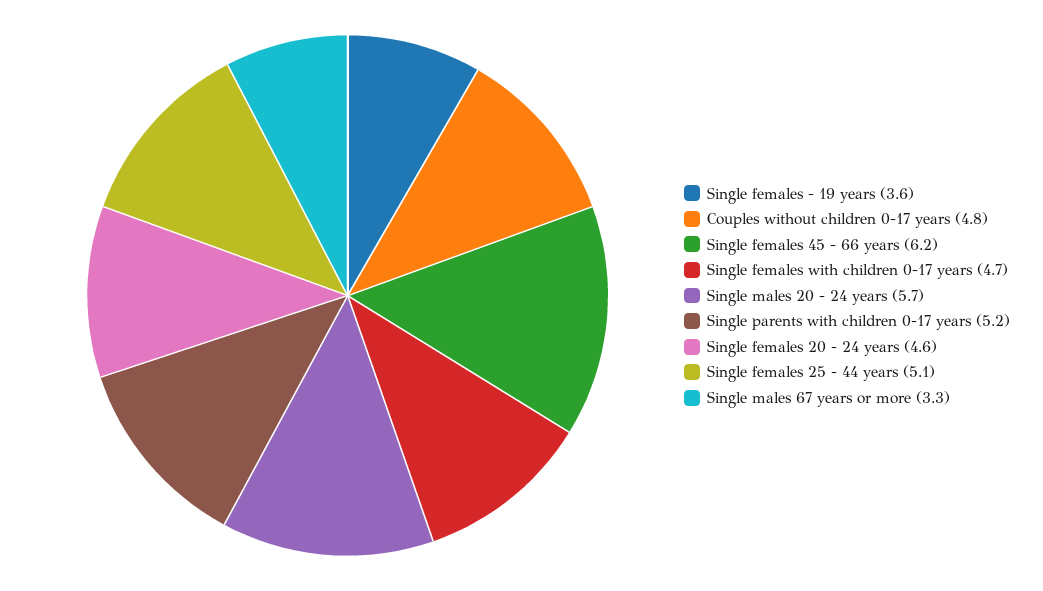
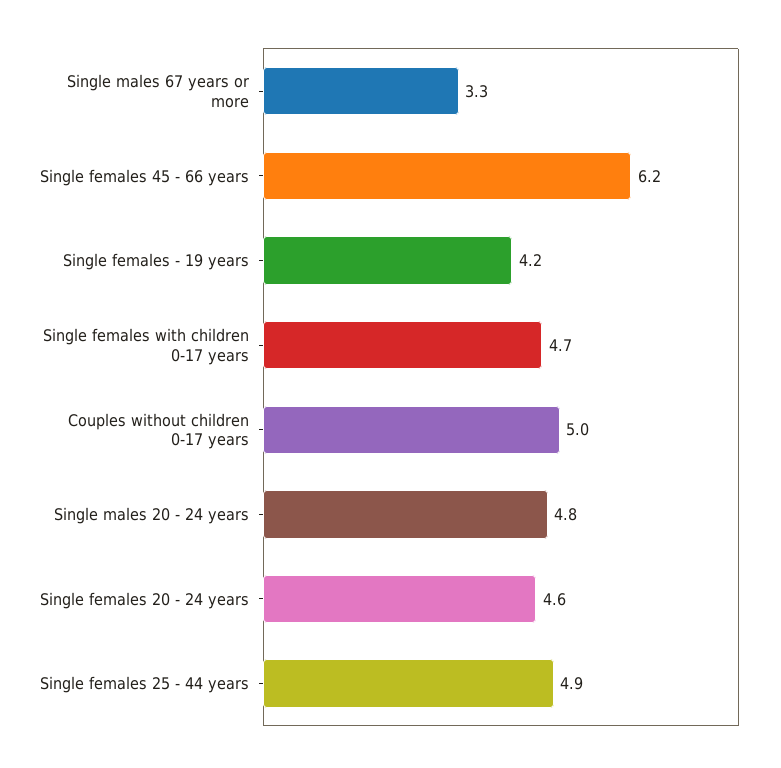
  {
-   "Single females - 19 years": 3.6,
+   "Single females - 19 years": 4.2,
-   "Couples without children 0-17 years": 4.8,
+   "Couples without children 0-17 years": 5,
    "Single females 45 - 66 years": 6.2,
    "Single females with children 0-17 years": 4.7,
-   "Single males 20 - 24 years": 5.7,
+   "Single males 20 - 24 years": 4.8,
-   "Single parents with children 0-17 years": 5.2,
    "Single females 20 - 24 years": 4.6,
-   "Single females 25 - 44 years": 5.1,
+   "Single females 25 - 44 years": 4.9,
    "Single males 67 years or more": 3.3
  }

